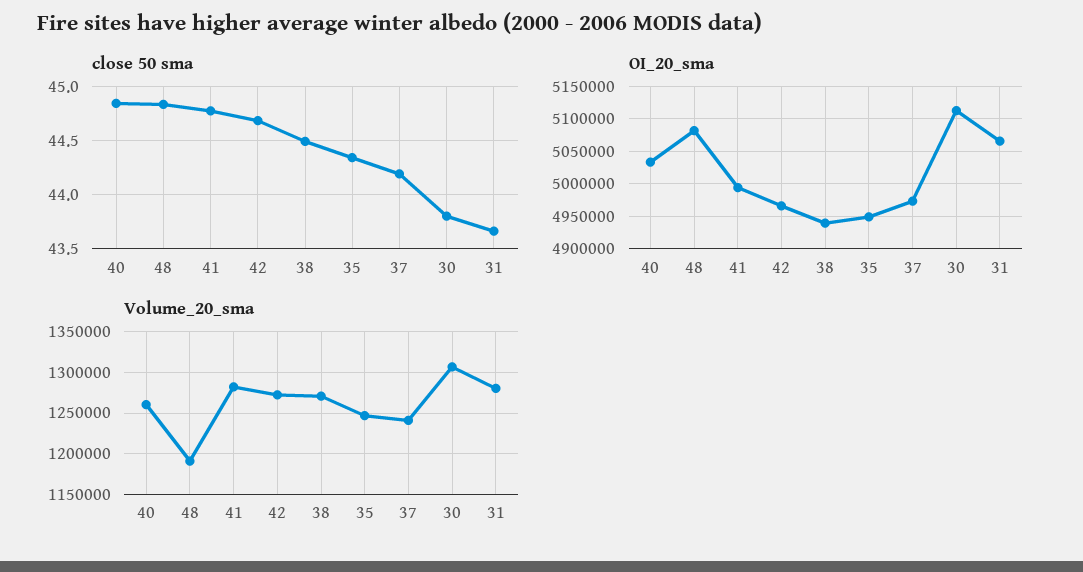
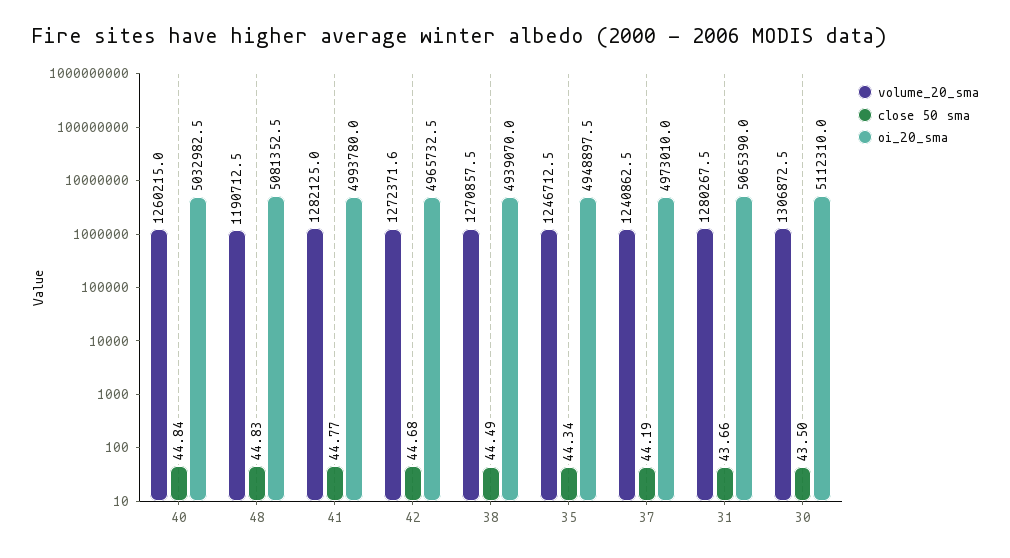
  {
    "close 50 sma": {
      "40": 44.84,
      "48": 44.83,
      "41": 44.77,
      "42": 44.68,
      "38": 44.49,
      "35": 44.34,
      "37": 44.19,
-     "30": 43.8,
+     "30": 43.5,
      "31": 43.66
    },
    "OI_20_sma": {
      "40": 5032982.5,
      "48": 5081352.5,
      "41": 4993780,
      "42": 4965732.5,
      "38": 4939070,
      "35": 4948897.5,
      "37": 4973010,
      "30": 5112310,
      "31": 5065390
    },
    "Volume_20_sma": {
      "40": 1260215,
      "48": 1190712.5,
      "41": 1282125,
      "42": 1272371.6,
      "38": 1270857.5,
      "35": 1246712.5,
      "37": 1240862.5,
      "30": 1306872.5,
      "31": 1280267.5
    }
  }

